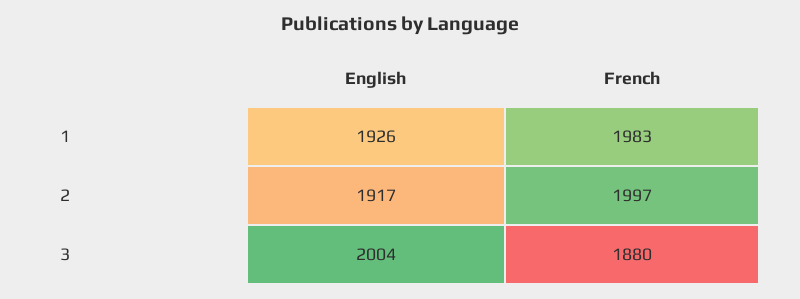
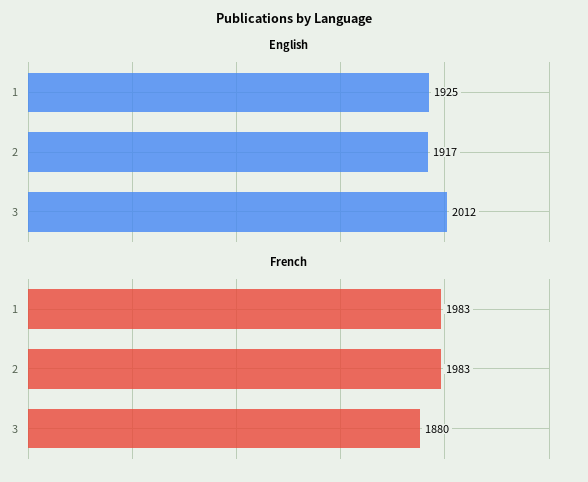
  {
    "English": {
-     "1": 1926,
+     "1": 1925,
      "2": 1917,
-     "3": 2004
+     "3": 2012
    },
    "French": {
      "1": 1983,
-     "2": 1997,
+     "2": 1983,
      "3": 1880
    }
  }

